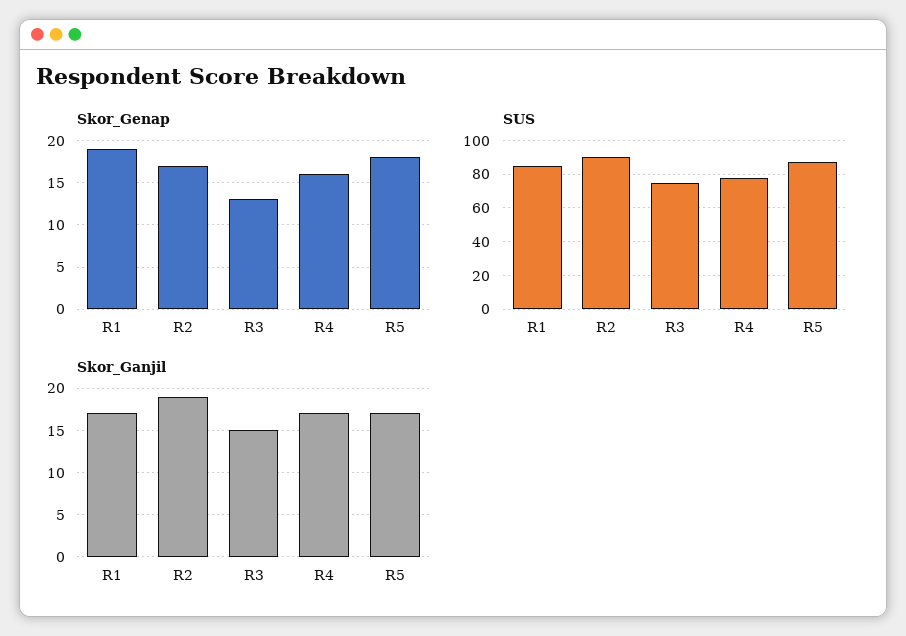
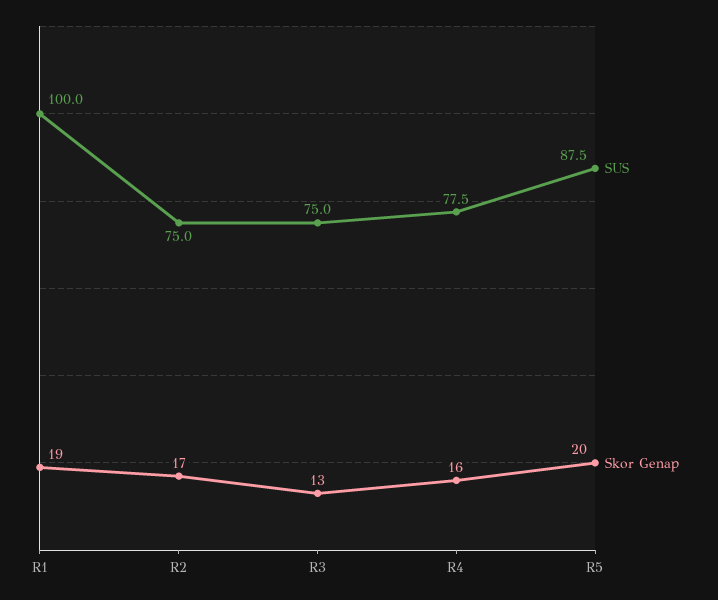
  {
    "Skor_Genap": {
      "R1": 19,
      "R2": 17,
      "R3": 13,
      "R4": 16,
-     "R5": 18
+     "R5": 20
    },
    "SUS": {
-     "R1": 85,
+     "R1": 100,
-     "R2": 90,
+     "R2": 75,
      "R3": 75,
      "R4": 77.5,
      "R5": 87.5
-   },
+   }
-   "Skor_Ganjil": {
-     "R1": 17,
-     "R2": 19,
-     "R3": 15,
-     "R4": 17,
-     "R5": 17
-   }
  }

